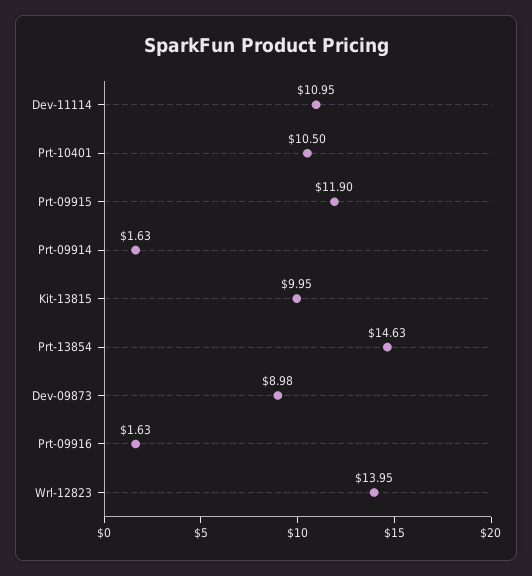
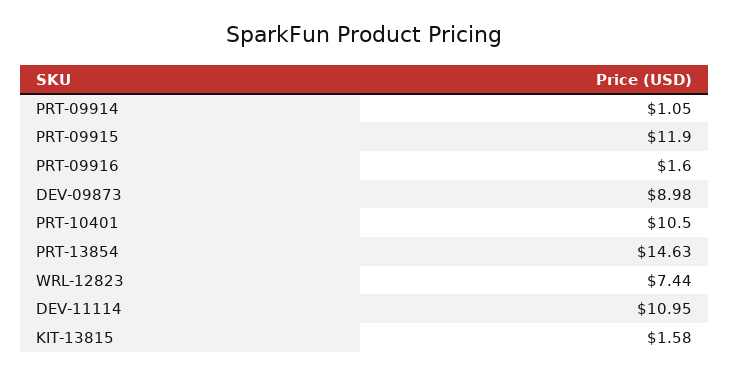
  {
    "Dev-11114": 10.95,
    "Prt-10401": 10.5,
    "Prt-09915": 11.9,
-   "Prt-09914": 1.63,
+   "Prt-09914": 1.05,
-   "Kit-13815": 9.95,
+   "Kit-13815": 1.58,
    "Prt-13854": 14.63,
    "Dev-09873": 8.98,
-   "Prt-09916": 1.63,
+   "Prt-09916": 1.6,
-   "Wrl-12823": 13.95
+   "Wrl-12823": 7.44
  }

